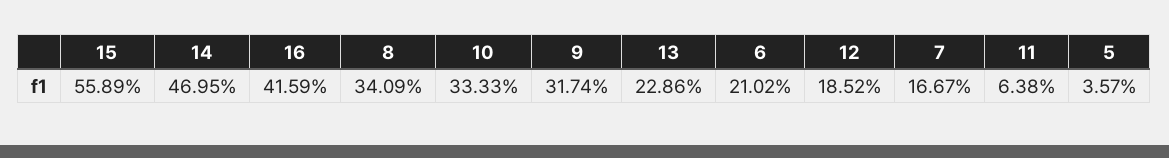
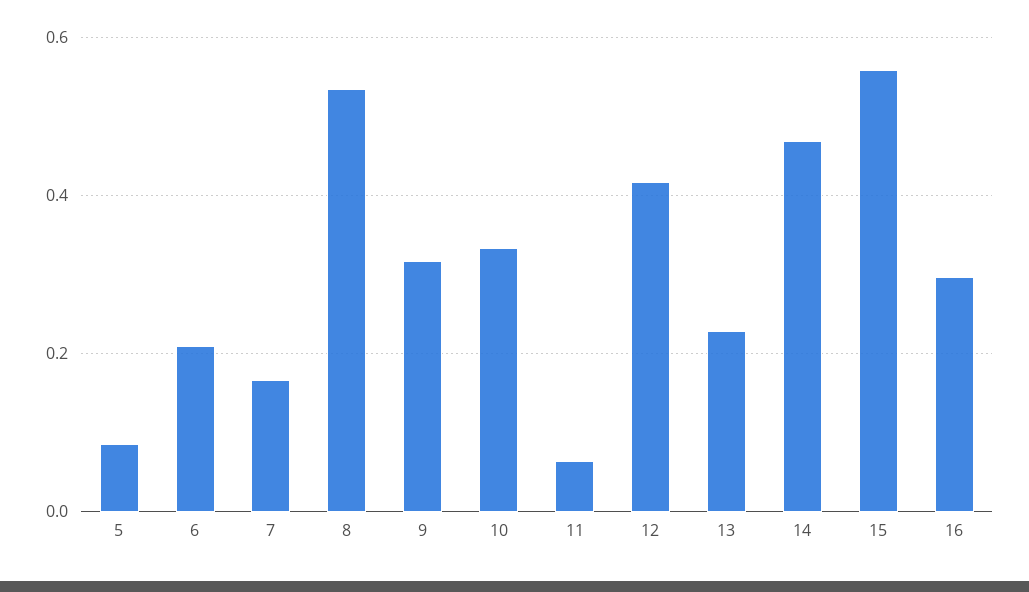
  {
    "15": 0.5589,
    "14": 0.4695,
-   "16": 0.4159,
+   "16": 0.3,
-   "8": 0.3409,
+   "8": 0.54,
    "10": 0.3333,
    "9": 0.3174,
    "13": 0.2286,
    "6": 0.2102,
-   "12": 0.1852,
+   "12": 0.42,
    "7": 0.1667,
    "11": 0.0638,
-   "5": 0.0357
+   "5": 0.08
  }

